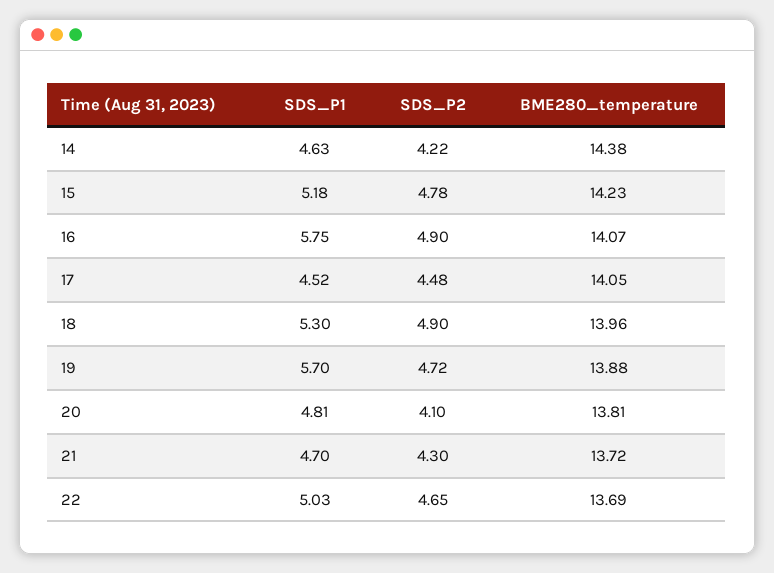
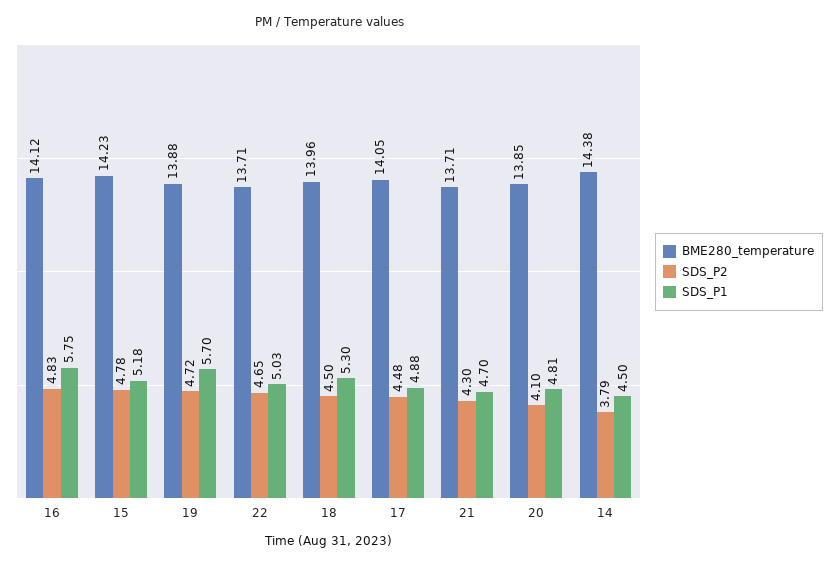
  {
    "SDS_P1": {
-     "14": 4.63,
+     "14": 4.5,
      "15": 5.18,
      "16": 5.75,
-     "17": 4.52,
+     "17": 4.88,
      "18": 5.3,
      "19": 5.7,
      "20": 4.81,
      "21": 4.7,
      "22": 5.03
    },
    "SDS_P2": {
-     "14": 4.22,
+     "14": 3.79,
      "15": 4.78,
-     "16": 4.9,
+     "16": 4.83,
      "17": 4.48,
-     "18": 4.9,
+     "18": 4.5,
      "19": 4.72,
      "20": 4.1,
      "21": 4.3,
      "22": 4.65
    },
    "BME280_temperature": {
      "14": 14.38,
      "15": 14.23,
-     "16": 14.07,
+     "16": 14.12,
      "17": 14.05,
      "18": 13.96,
      "19": 13.88,
-     "20": 13.81,
+     "20": 13.85,
-     "21": 13.72,
+     "21": 13.71,
-     "22": 13.69
+     "22": 13.71
    }
  }

